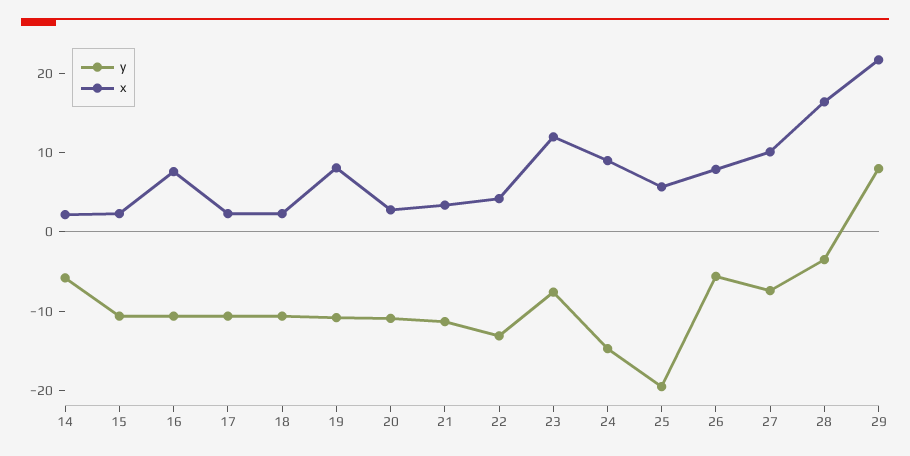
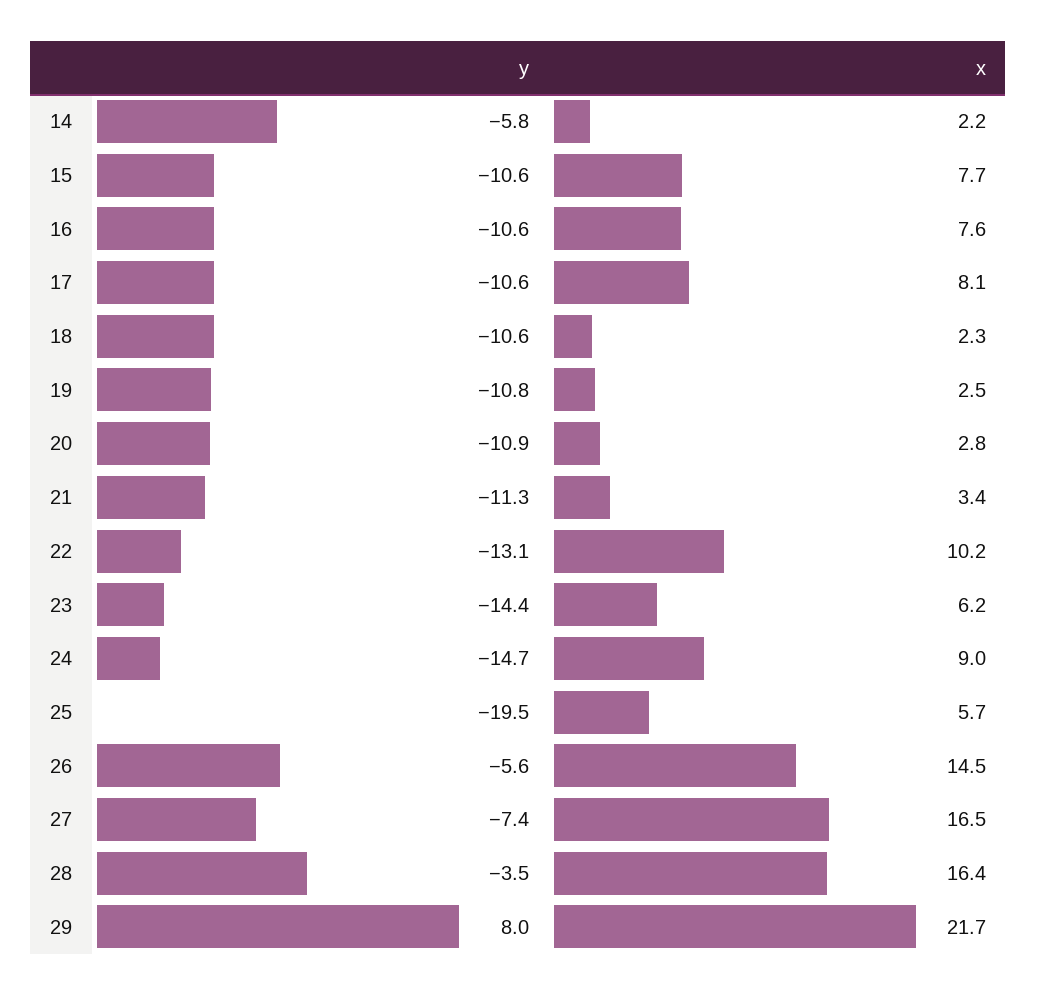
  {
    "y": {
      "14": -5.8,
      "15": -10.6,
      "16": -10.6,
      "17": -10.6,
      "18": -10.6,
      "19": -10.8,
      "20": -10.9,
      "21": -11.3,
      "22": -13.1,
-     "23": -8,
+     "23": -14.4,
      "24": -14.7,
      "25": -19.5,
      "26": -5.6,
      "27": -7.4,
      "28": -3.5,
      "29": 8
    },
    "x": {
      "14": 2.2,
-     "15": 2,
+     "15": 7.7,
      "16": 7.6,
-     "17": 2,
+     "17": 8.1,
      "18": 2.3,
-     "19": 8,
+     "19": 2.5,
      "20": 2.8,
      "21": 3.4,
-     "22": 4,
+     "22": 10.2,
-     "23": 12,
+     "23": 6.2,
      "24": 9,
      "25": 5.7,
-     "26": 8,
+     "26": 14.5,
-     "27": 10,
+     "27": 16.5,
      "28": 16.4,
      "29": 21.7
    }
  }

